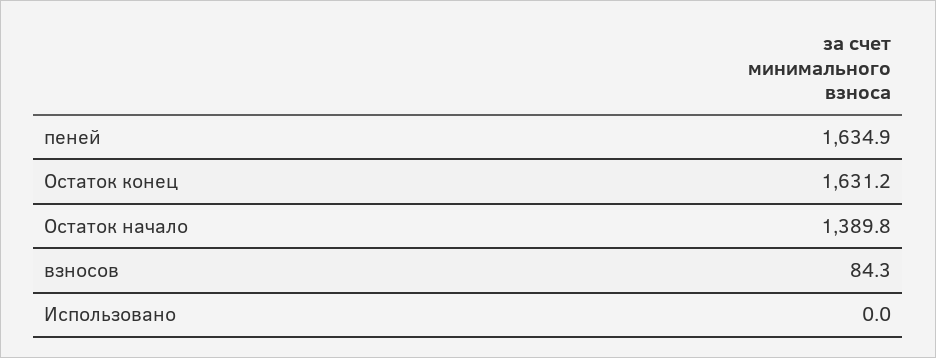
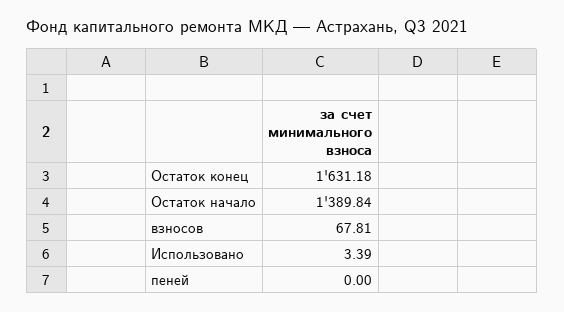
  {
-   "пеней": 1634.9,
+   "пеней": 0,
    "Остаток конец": 1631.18,
    "Остаток начало": 1389.84,
-   "взносов": 84.3,
+   "взносов": 67.81,
-   "Использовано": 0
+   "Использовано": 3.39
  }

